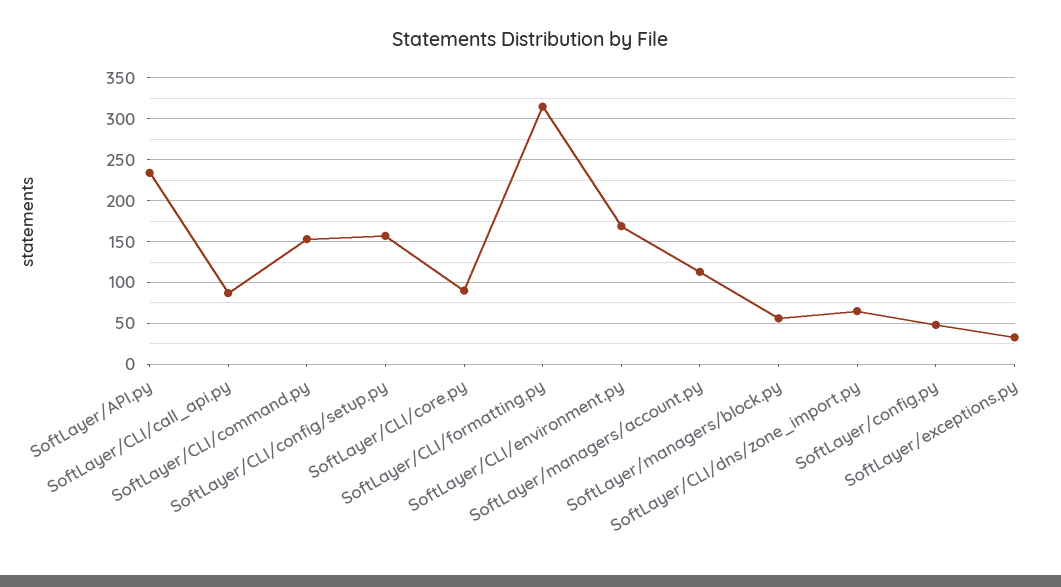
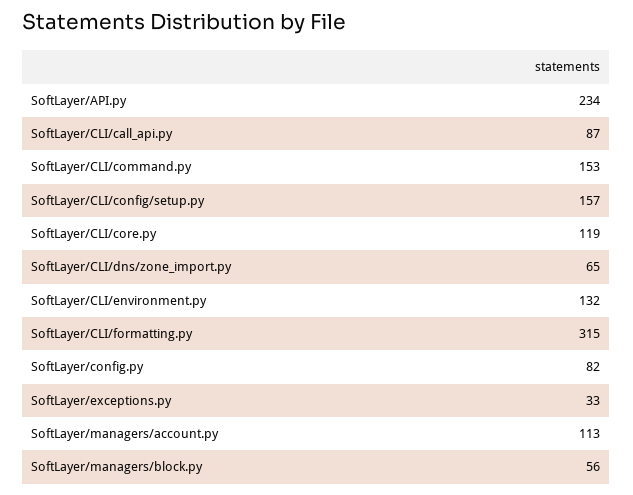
  {
    "SoftLayer/API.py": 234,
    "SoftLayer/CLI/call_api.py": 87,
    "SoftLayer/CLI/command.py": 153,
    "SoftLayer/CLI/config/setup.py": 157,
-   "SoftLayer/CLI/core.py": 90,
+   "SoftLayer/CLI/core.py": 119,
    "SoftLayer/CLI/formatting.py": 315,
-   "SoftLayer/CLI/environment.py": 170,
+   "SoftLayer/CLI/environment.py": 132,
    "SoftLayer/managers/account.py": 113,
    "SoftLayer/managers/block.py": 56,
    "SoftLayer/CLI/dns/zone_import.py": 65,
-   "SoftLayer/config.py": 50,
+   "SoftLayer/config.py": 82,
    "SoftLayer/exceptions.py": 33
  }

